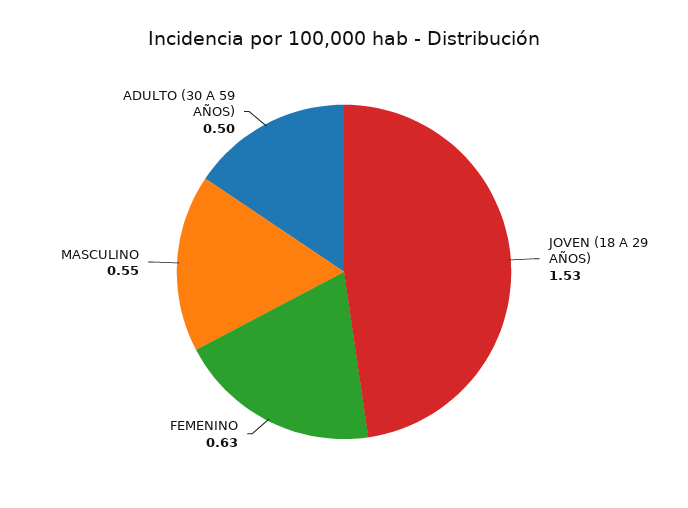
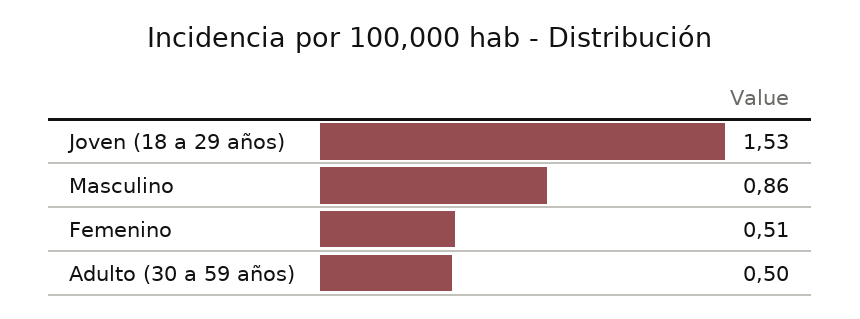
  {
    "JOVEN (18 A 29 AÑOS)": 1.53,
-   "FEMENINO": 0.63,
+   "FEMENINO": 0.51,
-   "MASCULINO": 0.55,
+   "MASCULINO": 0.86,
    "ADULTO (30 A 59 AÑOS)": 0.5
  }

